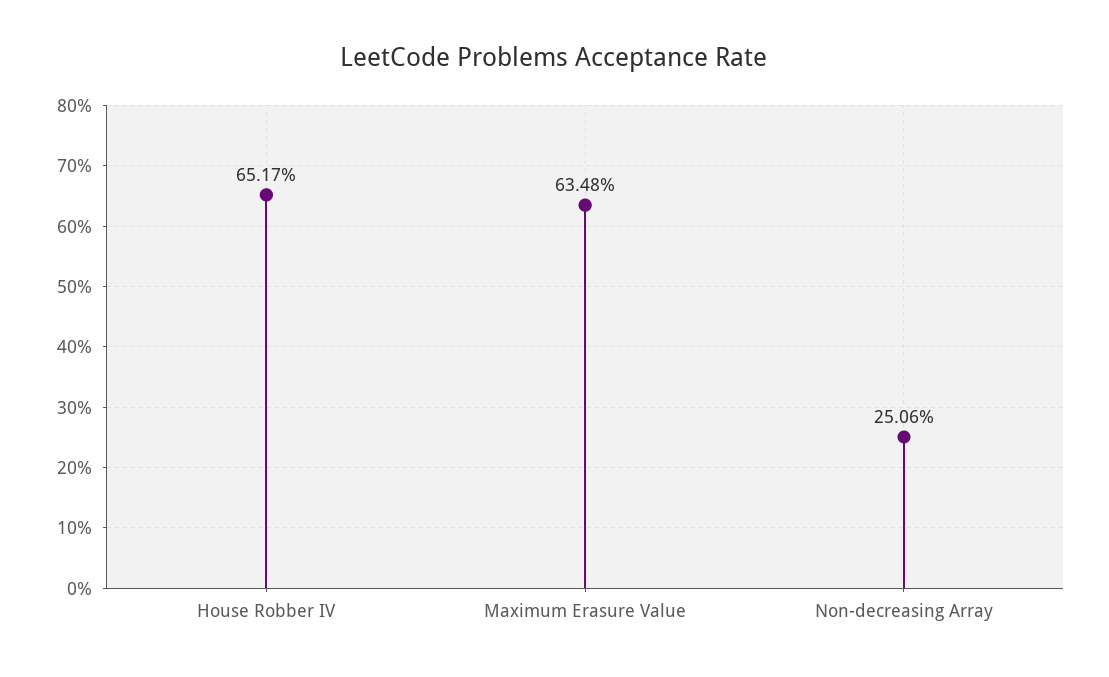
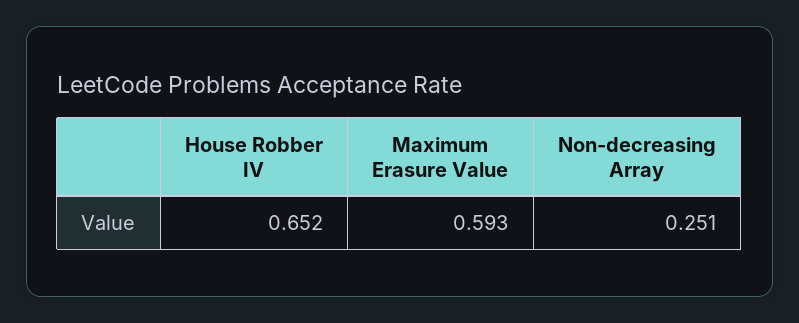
  {
    "House Robber IV": 0.6517,
-   "Maximum Erasure Value": 0.6348,
+   "Maximum Erasure Value": 0.593,
    "Non-decreasing Array": 0.2506
  }

